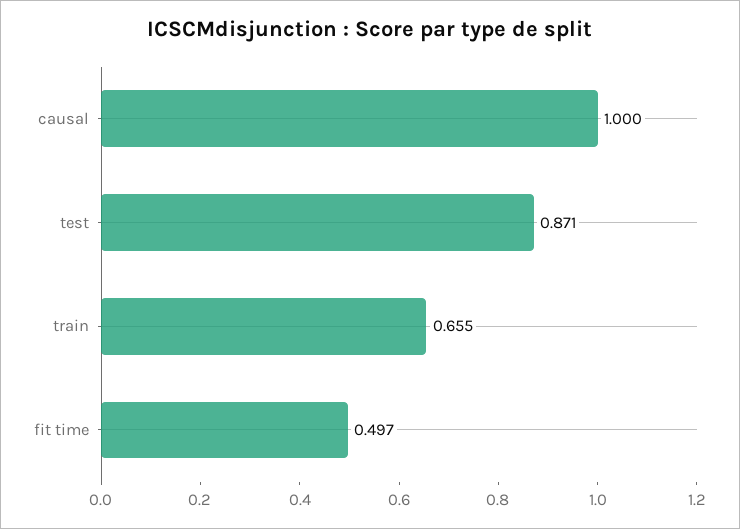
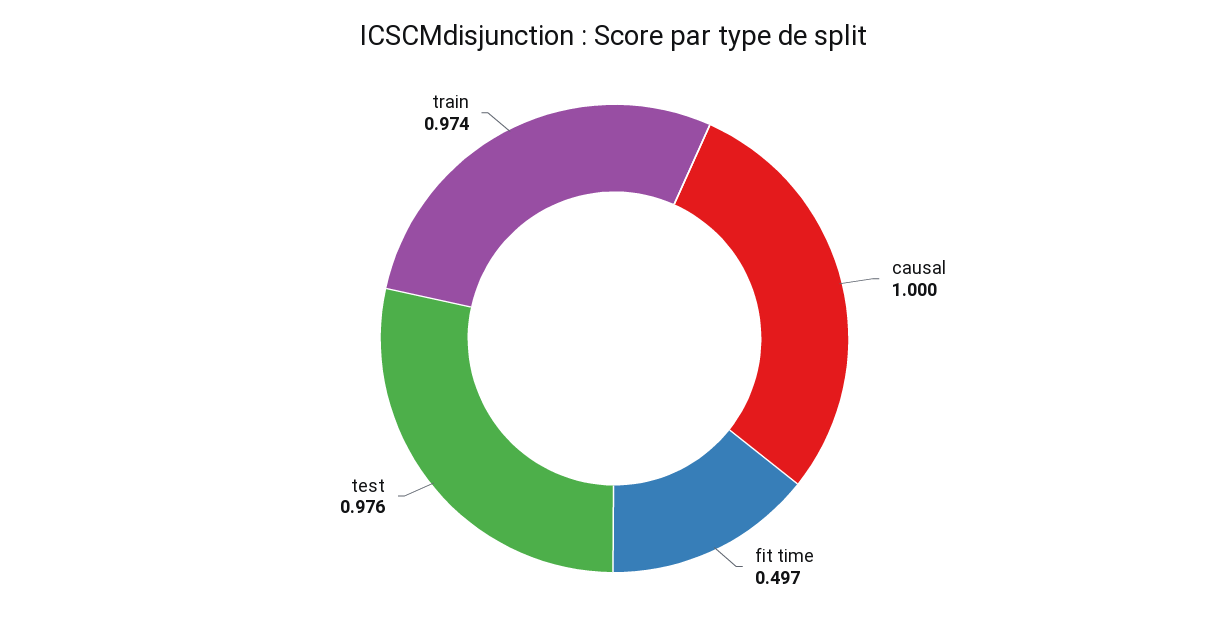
  {
    "causal": 1,
-   "test": 0.871,
+   "test": 0.976,
-   "train": 0.655,
+   "train": 0.974,
    "fit time": 0.497
  }

